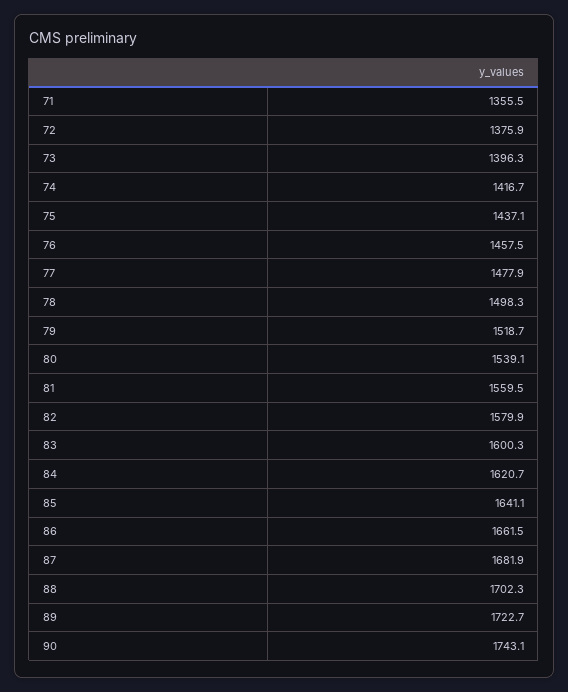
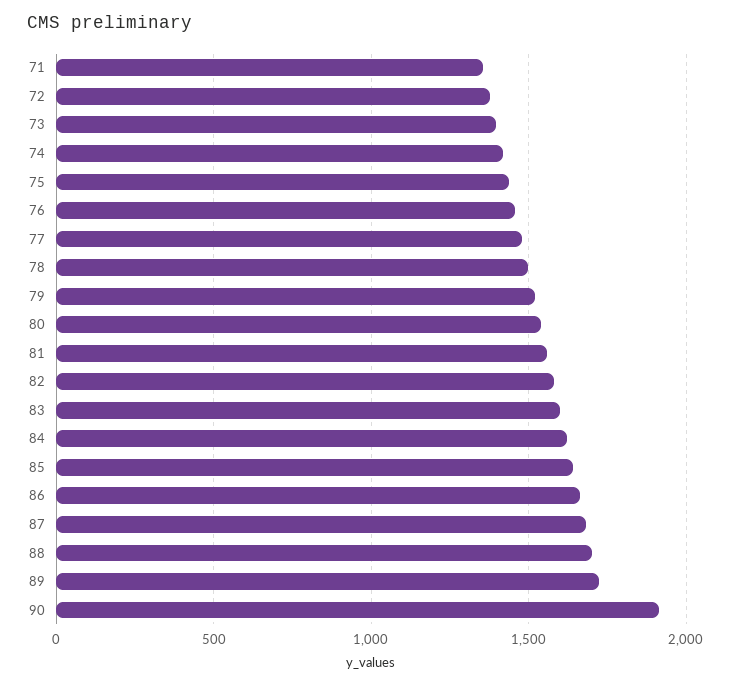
  {
    "71": 1355.5,
    "72": 1375.9,
    "73": 1396.3,
    "74": 1416.7,
    "75": 1437.1,
    "76": 1457.5,
    "77": 1477.9,
    "78": 1498.3,
    "79": 1518.7,
    "80": 1539.1,
    "81": 1559.5,
    "82": 1579.9,
    "83": 1600.3,
    "84": 1620.7,
    "85": 1641.1,
    "86": 1661.5,
    "87": 1681.9,
    "88": 1702.3,
    "89": 1722.7,
-   "90": 1743.1
+   "90": 1900
  }

